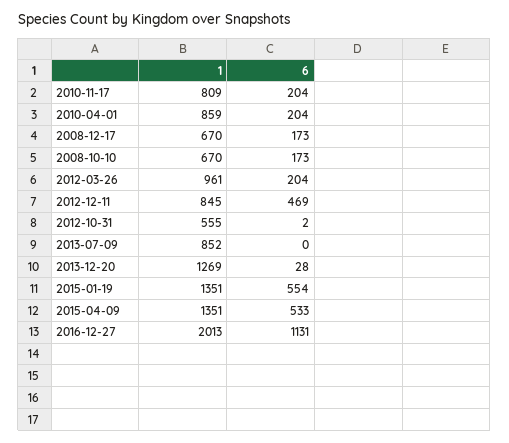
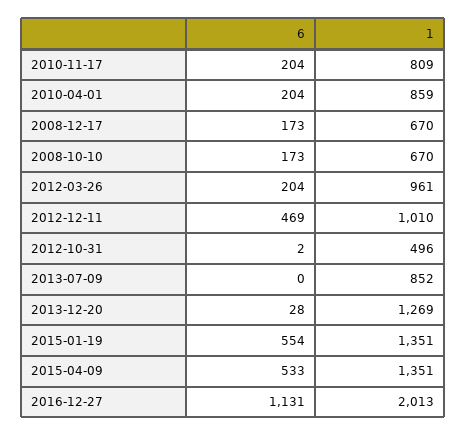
  {
    "1": {
      "2010-11-17": 809,
      "2010-04-01": 859,
      "2008-12-17": 670,
      "2008-10-10": 670,
      "2012-03-26": 961,
-     "2012-12-11": 845,
+     "2012-12-11": 1010,
-     "2012-10-31": 555,
+     "2012-10-31": 496,
      "2013-07-09": 852,
      "2013-12-20": 1269,
      "2015-01-19": 1351,
      "2015-04-09": 1351,
      "2016-12-27": 2013
    },
    "6": {
      "2010-11-17": 204,
      "2010-04-01": 204,
      "2008-12-17": 173,
      "2008-10-10": 173,
      "2012-03-26": 204,
      "2012-12-11": 469,
      "2012-10-31": 2,
      "2013-07-09": 0,
      "2013-12-20": 28,
      "2015-01-19": 554,
      "2015-04-09": 533,
      "2016-12-27": 1131
    }
  }

